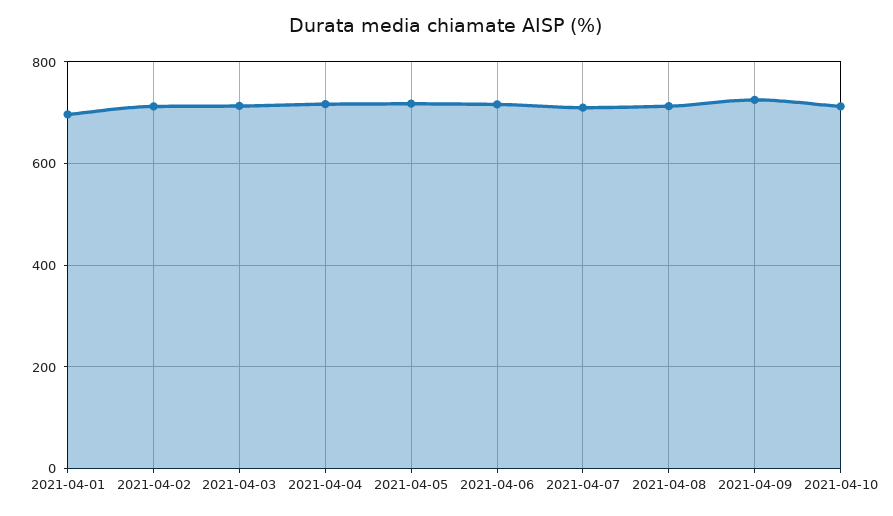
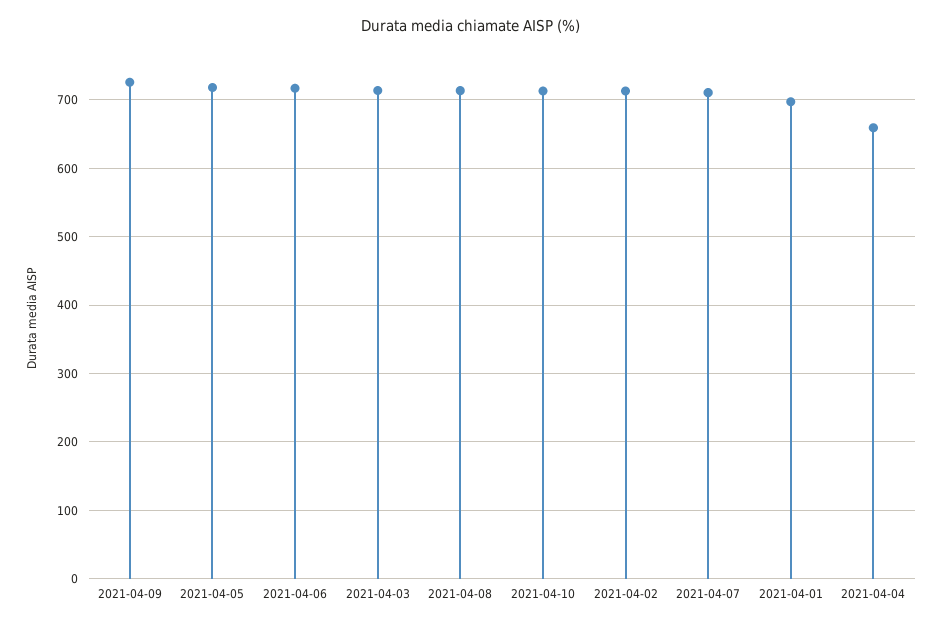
  {
    "2021-04-01": 700,
    "2021-04-02": 710,
    "2021-04-03": 710,
-   "2021-04-04": 720,
+   "2021-04-04": 660,
    "2021-04-05": 720,
    "2021-04-06": 720,
    "2021-04-07": 710,
    "2021-04-08": 710,
    "2021-04-09": 730,
    "2021-04-10": 710
  }

